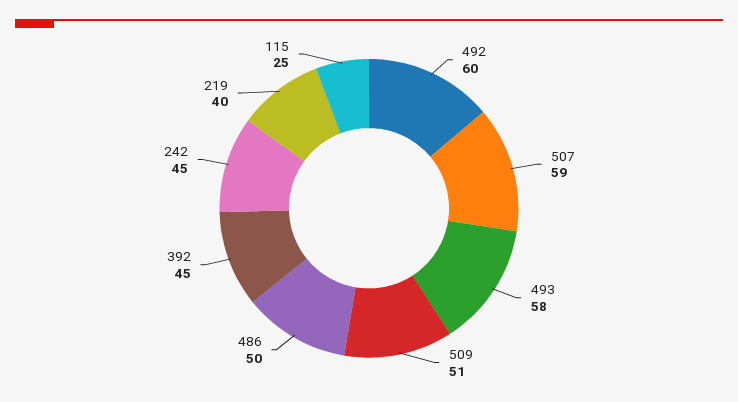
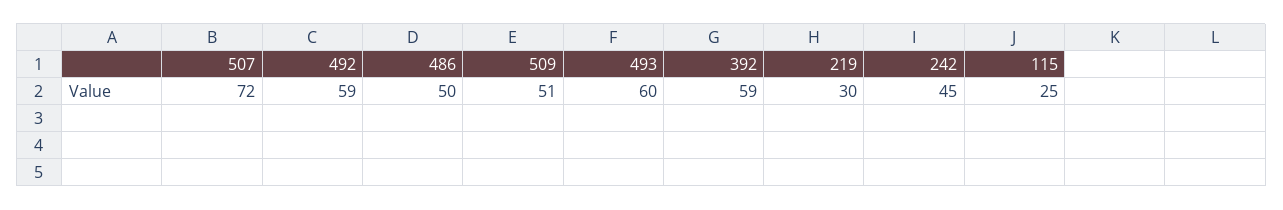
  {
-   "492": 60,
+   "492": 59,
-   "507": 59,
+   "507": 72,
-   "493": 58,
+   "493": 60,
    "509": 51,
    "486": 50,
-   "392": 45,
+   "392": 59,
    "242": 45,
-   "219": 40,
+   "219": 30,
    "115": 25
  }

